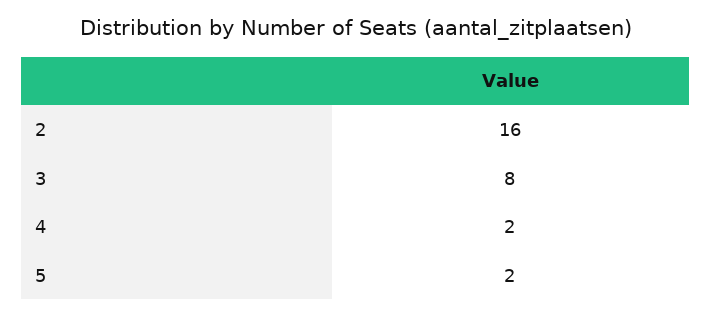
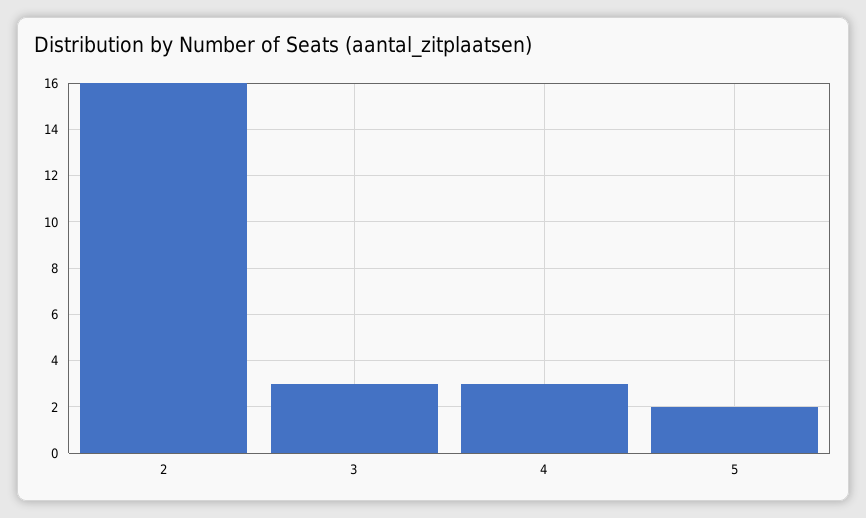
  {
    "2": 16,
-   "3": 8,
+   "3": 3,
-   "4": 2,
+   "4": 3,
    "5": 2
  }

